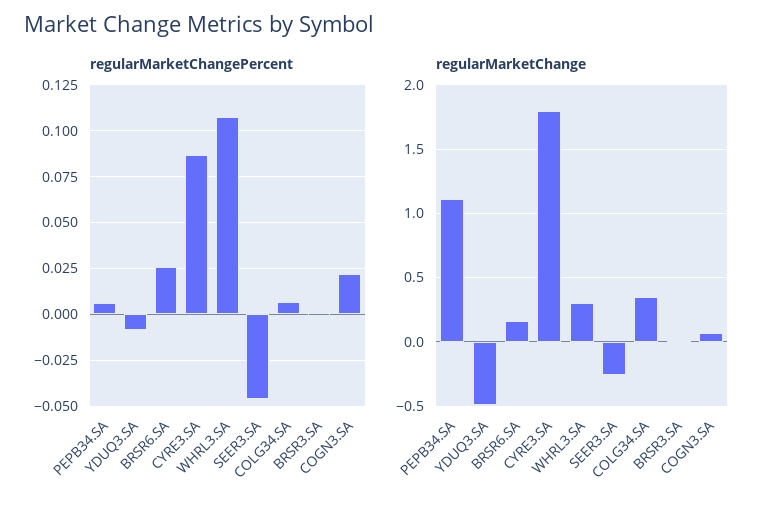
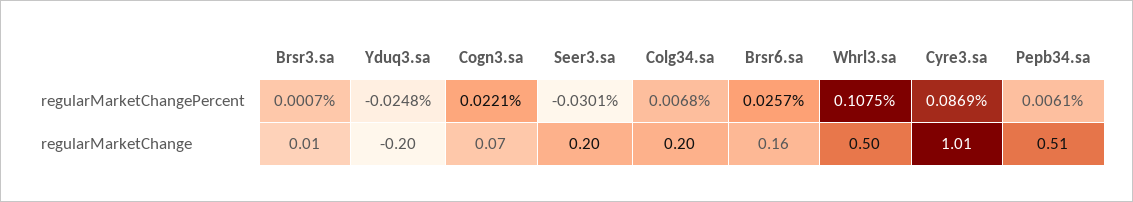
  {
    "regularMarketChangePercent": {
      "PEPB34.SA": 0.0061,
-     "YDUQ3.SA": -0.01,
+     "YDUQ3.SA": -0.0248,
      "BRSR6.SA": 0.0257,
      "CYRE3.SA": 0.0869,
      "WHRL3.SA": 0.1075,
-     "SEER3.SA": -0.045,
+     "SEER3.SA": -0.0301,
      "COLG34.SA": 0.0068,
      "BRSR3.SA": 0.0007,
      "COGN3.SA": 0.0221
    },
    "regularMarketChange": {
-     "PEPB34.SA": 1.1,
+     "PEPB34.SA": 0.51,
-     "YDUQ3.SA": -0.5,
+     "YDUQ3.SA": -0.2,
      "BRSR6.SA": 0.16,
-     "CYRE3.SA": 1.8,
+     "CYRE3.SA": 1.01,
-     "WHRL3.SA": 0.3,
+     "WHRL3.SA": 0.5,
-     "SEER3.SA": -0.25,
+     "SEER3.SA": 0.2,
-     "COLG34.SA": 0.35,
+     "COLG34.SA": 0.2,
      "BRSR3.SA": 0.01,
      "COGN3.SA": 0.07
    }
  }

